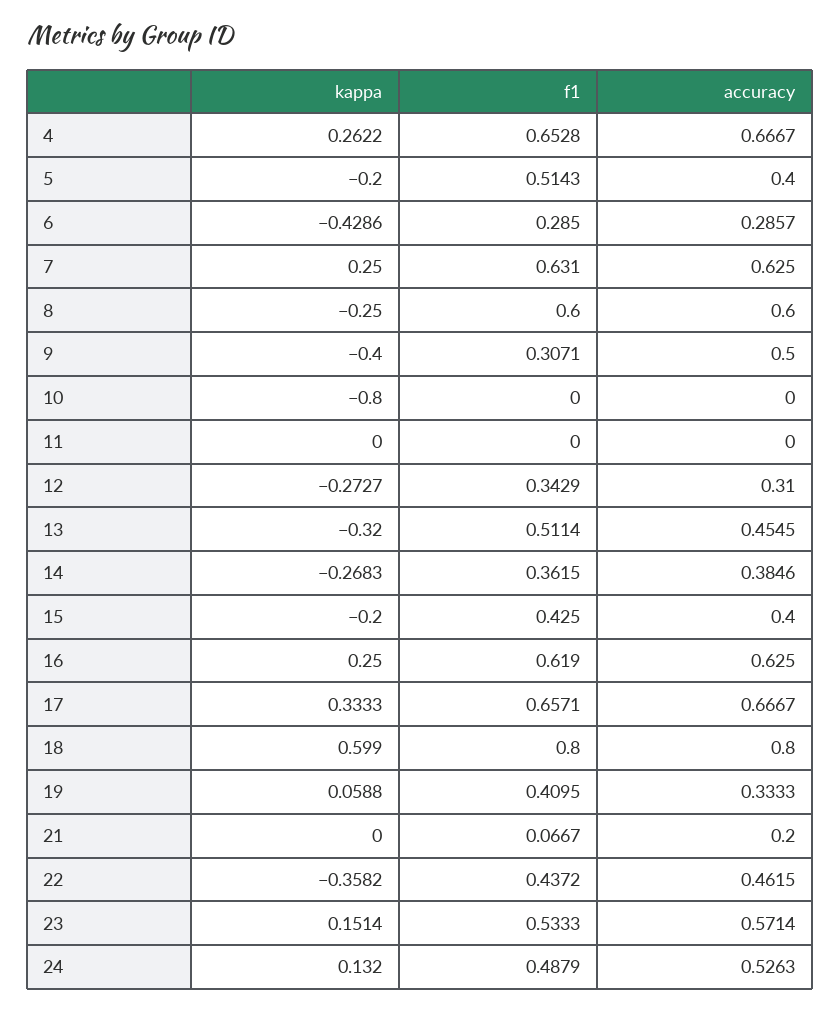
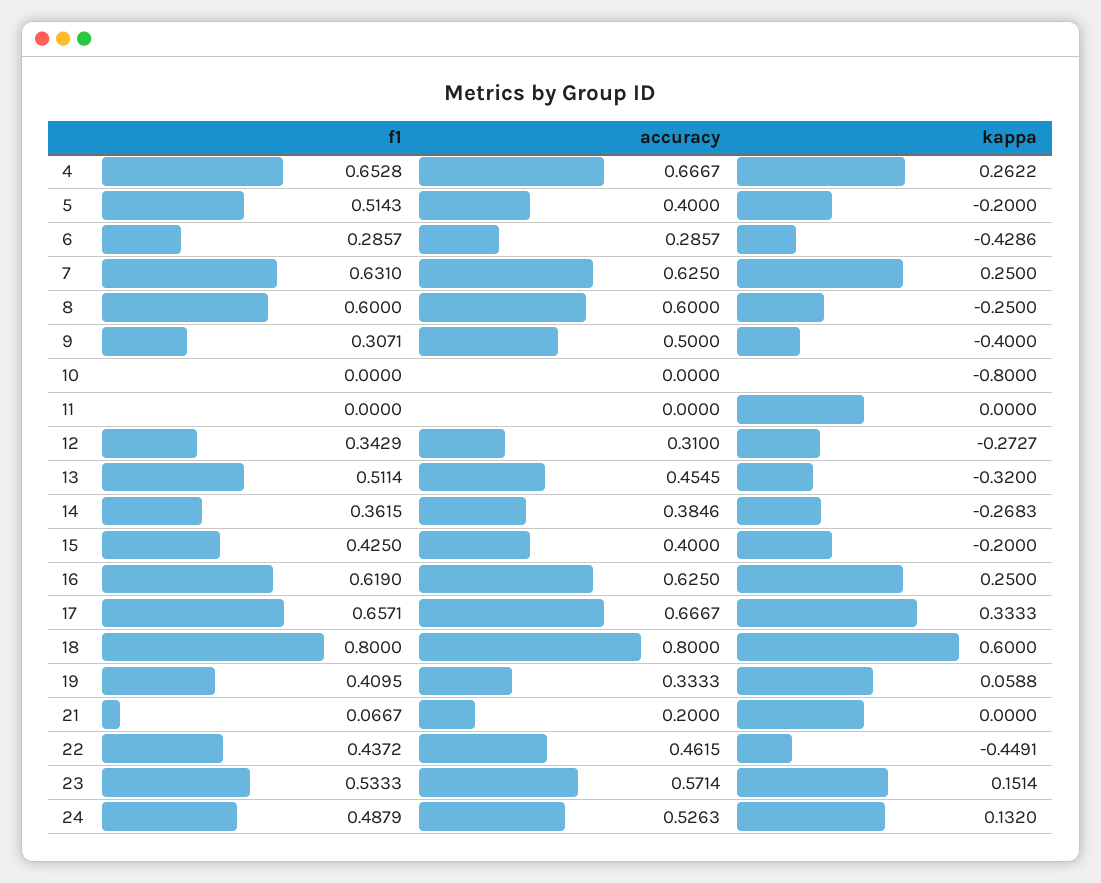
  {
    "kappa": {
      "4": 0.2622,
      "5": -0.2,
      "6": -0.4286,
      "7": 0.25,
      "8": -0.25,
      "9": -0.4,
      "10": -0.8,
      "11": 0,
      "12": -0.2727,
      "13": -0.32,
      "14": -0.2683,
      "15": -0.2,
      "16": 0.25,
      "17": 0.3333,
-     "18": 0.599,
+     "18": 0.6,
      "19": 0.0588,
      "21": 0,
-     "22": -0.3582,
+     "22": -0.4491,
      "23": 0.1514,
      "24": 0.132
    },
    "f1": {
      "4": 0.6528,
      "5": 0.5143,
-     "6": 0.285,
+     "6": 0.2857,
      "7": 0.631,
      "8": 0.6,
      "9": 0.3071,
      "10": 0,
      "11": 0,
      "12": 0.3429,
      "13": 0.5114,
      "14": 0.3615,
      "15": 0.425,
      "16": 0.619,
      "17": 0.6571,
      "18": 0.8,
      "19": 0.4095,
      "21": 0.0667,
      "22": 0.4372,
      "23": 0.5333,
      "24": 0.4879
    },
    "accuracy": {
      "4": 0.6667,
      "5": 0.4,
      "6": 0.2857,
      "7": 0.625,
      "8": 0.6,
      "9": 0.5,
      "10": 0,
      "11": 0,
      "12": 0.31,
      "13": 0.4545,
      "14": 0.3846,
      "15": 0.4,
      "16": 0.625,
      "17": 0.6667,
      "18": 0.8,
      "19": 0.3333,
      "21": 0.2,
      "22": 0.4615,
      "23": 0.5714,
      "24": 0.5263
    }
  }

